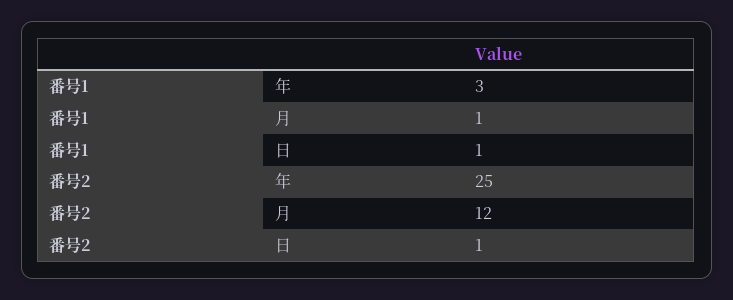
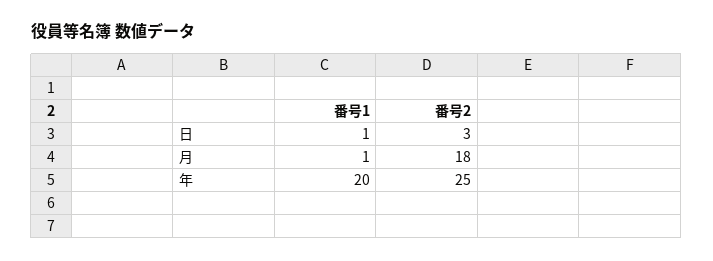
  {
    "番号1": {
-     "年": 3,
+     "年": 20,
      "月": 1,
      "日": 1
    },
    "番号2": {
      "年": 25,
-     "月": 12,
+     "月": 18,
-     "日": 1
+     "日": 3
    }
  }

